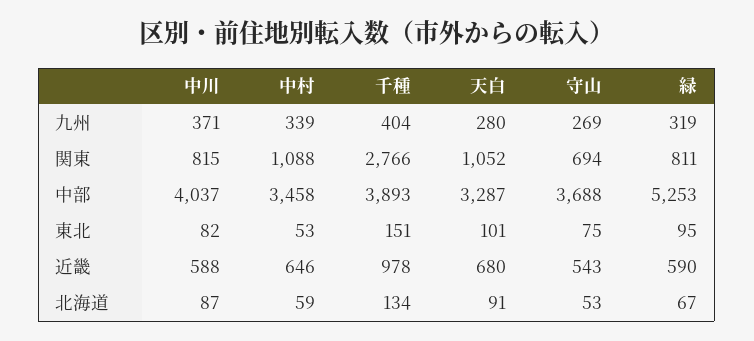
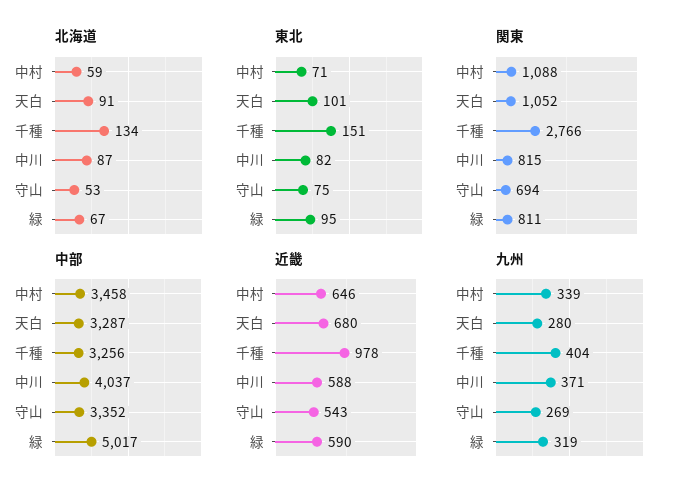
  {
    "九州": {
      "中川": 371,
      "中村": 339,
      "千種": 404,
      "天白": 280,
      "守山": 269,
      "緑": 319
    },
    "関東": {
      "中川": 815,
      "中村": 1088,
      "千種": 2766,
      "天白": 1052,
      "守山": 694,
      "緑": 811
    },
    "中部": {
      "中川": 4037,
      "中村": 3458,
-     "千種": 3893,
+     "千種": 3256,
      "天白": 3287,
-     "守山": 3688,
+     "守山": 3352,
-     "緑": 5253
+     "緑": 5017
    },
    "東北": {
      "中川": 82,
-     "中村": 53,
+     "中村": 71,
      "千種": 151,
      "天白": 101,
      "守山": 75,
      "緑": 95
    },
    "近畿": {
      "中川": 588,
      "中村": 646,
      "千種": 978,
      "天白": 680,
      "守山": 543,
      "緑": 590
    },
    "北海道": {
      "中川": 87,
      "中村": 59,
      "千種": 134,
      "天白": 91,
      "守山": 53,
      "緑": 67
    }
  }

